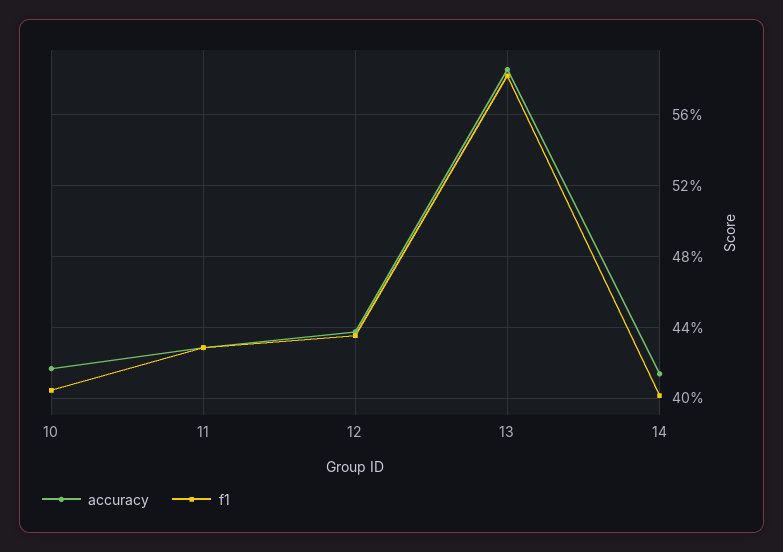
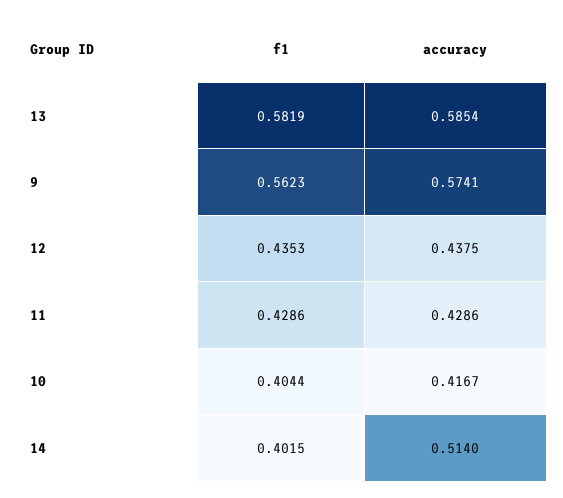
  {
    "accuracy": {
      "10": 0.4167,
      "11": 0.4286,
      "12": 0.4375,
      "13": 0.5854,
-     "14": 0.415
+     "14": 0.514,
+     "9": 0.5741
    },
    "f1": {
      "10": 0.4044,
      "11": 0.4286,
      "12": 0.4353,
      "13": 0.5819,
-     "14": 0.4015
+     "14": 0.4015,
+     "9": 0.5623
    }
  }

